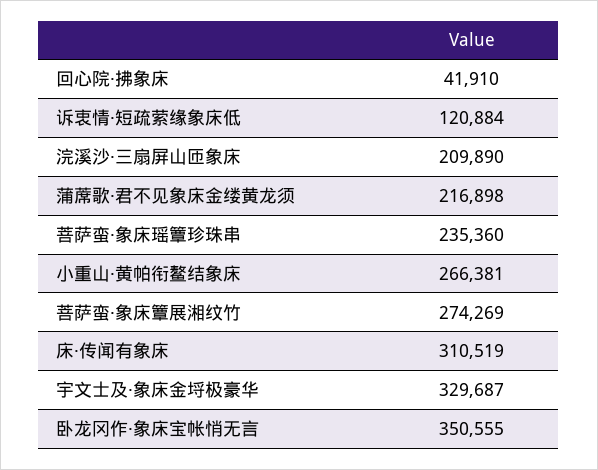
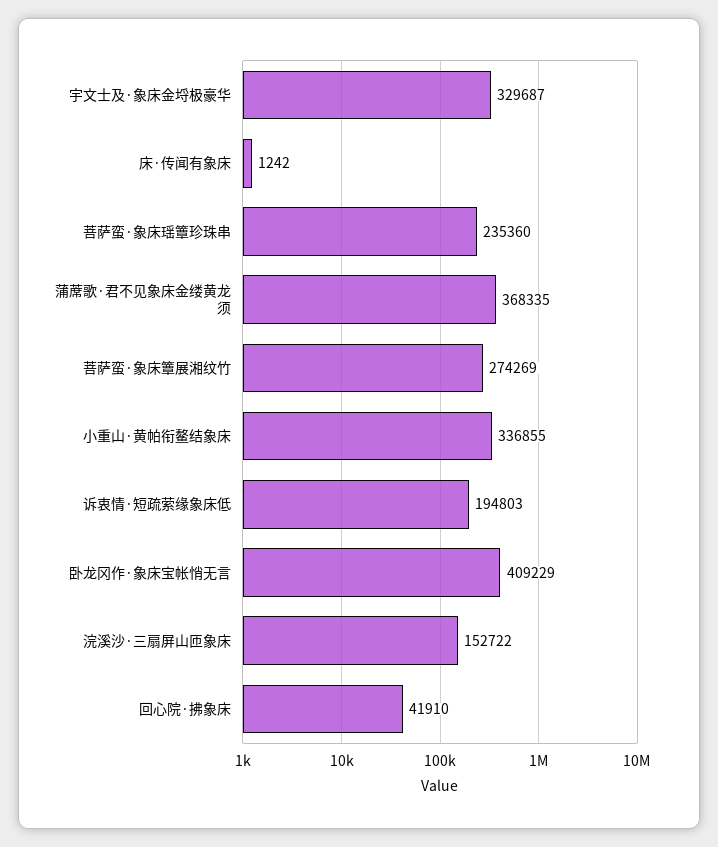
  {
    "回心院·拂象床": 41910,
-   "诉衷情·短疏萦缘象床低": 120884,
+   "诉衷情·短疏萦缘象床低": 194803,
-   "浣溪沙·三扇屏山匝象床": 209890,
+   "浣溪沙·三扇屏山匝象床": 152722,
-   "蒲蓆歌·君不见象床金缕黄龙须": 216898,
+   "蒲蓆歌·君不见象床金缕黄龙须": 368335,
    "菩萨蛮·象床瑶簟珍珠串": 235360,
-   "小重山·黄帕衔鳌结象床": 266381,
+   "小重山·黄帕衔鳌结象床": 336855,
    "菩萨蛮·象床簟展湘纹竹": 274269,
-   "床·传闻有象床": 310519,
+   "床·传闻有象床": 1242,
    "宇文士及·象床金埒极豪华": 329687,
-   "卧龙冈作·象床宝帐悄无言": 350555
+   "卧龙冈作·象床宝帐悄无言": 409229
  }

